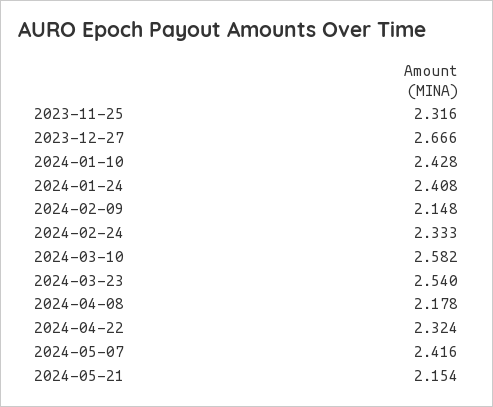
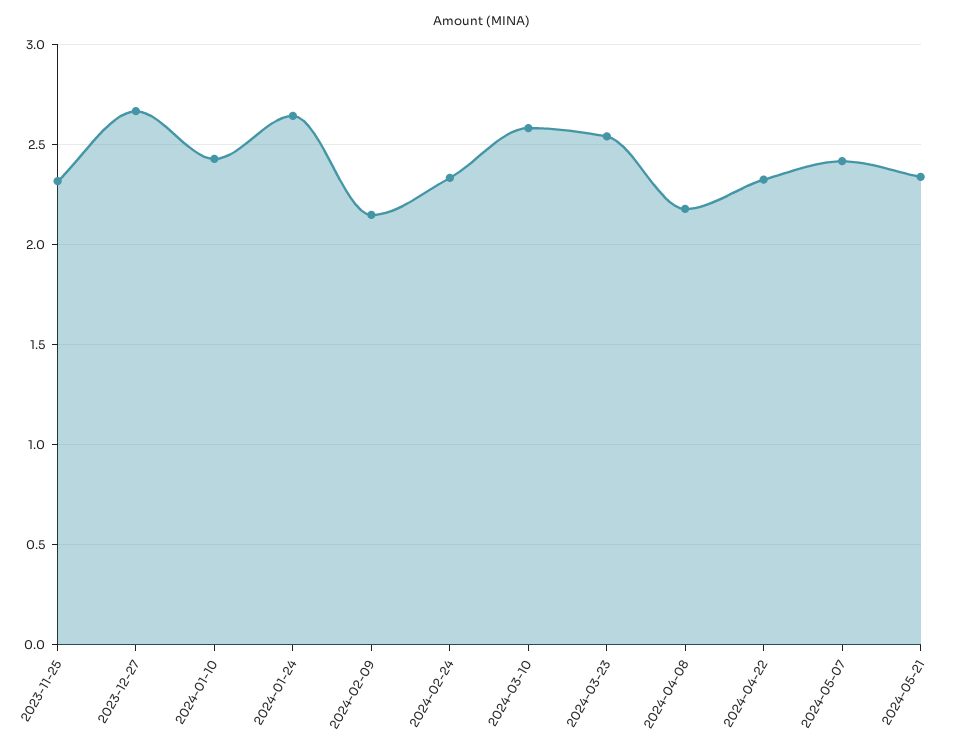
  {
    "2023-11-25": 2.316,
    "2023-12-27": 2.666,
    "2024-01-10": 2.428,
-   "2024-01-24": 2.408,
+   "2024-01-24": 2.65,
    "2024-02-09": 2.148,
    "2024-02-24": 2.333,
    "2024-03-10": 2.582,
    "2024-03-23": 2.54,
    "2024-04-08": 2.178,
    "2024-04-22": 2.324,
    "2024-05-07": 2.416,
-   "2024-05-21": 2.154
+   "2024-05-21": 2.35
  }

